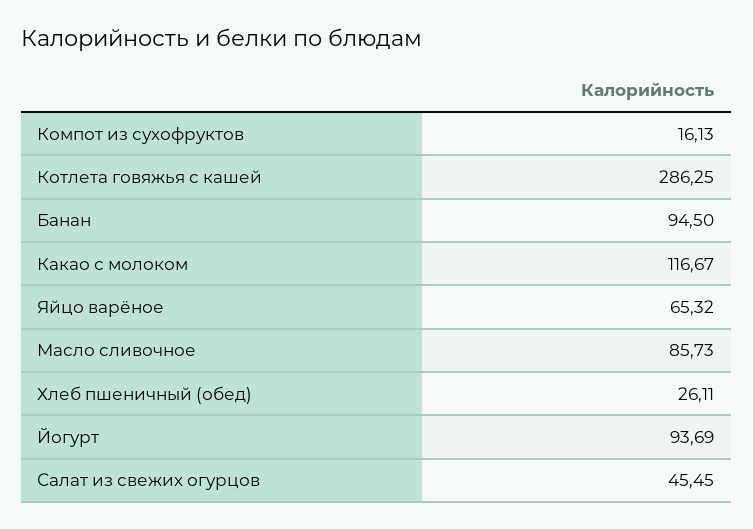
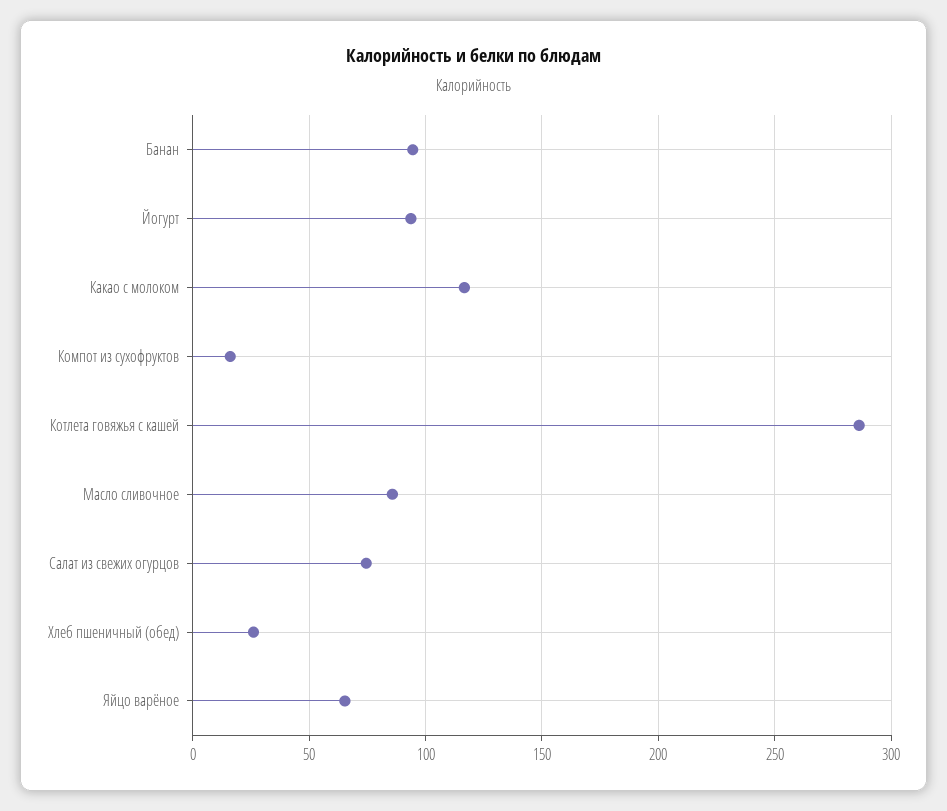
  {
    "Компот из сухофруктов": 16.13,
    "Котлета говяжья с кашей": 286.25,
    "Банан": 94.5,
    "Какао с молоком": 116.67,
    "Яйцо варёное": 65.32,
    "Масло сливочное": 85.73,
    "Хлеб пшеничный (обед)": 26.11,
    "Йогурт": 93.69,
-   "Салат из свежих огурцов": 45.45
+   "Салат из свежих огурцов": 75
  }

